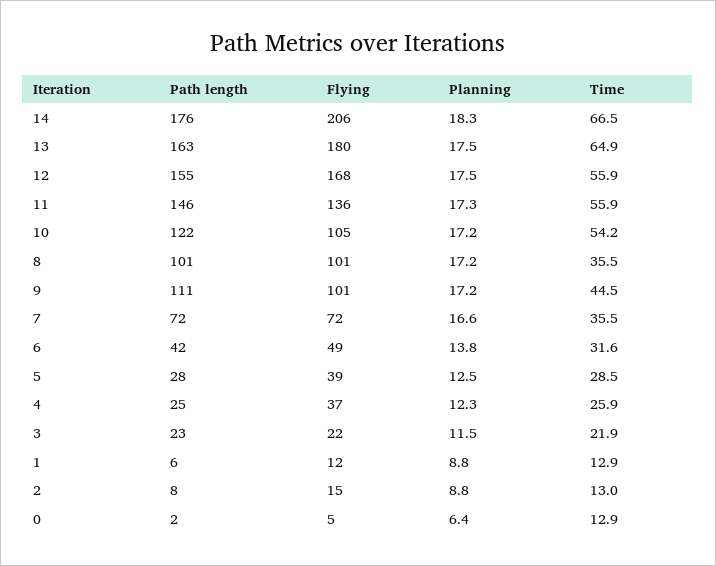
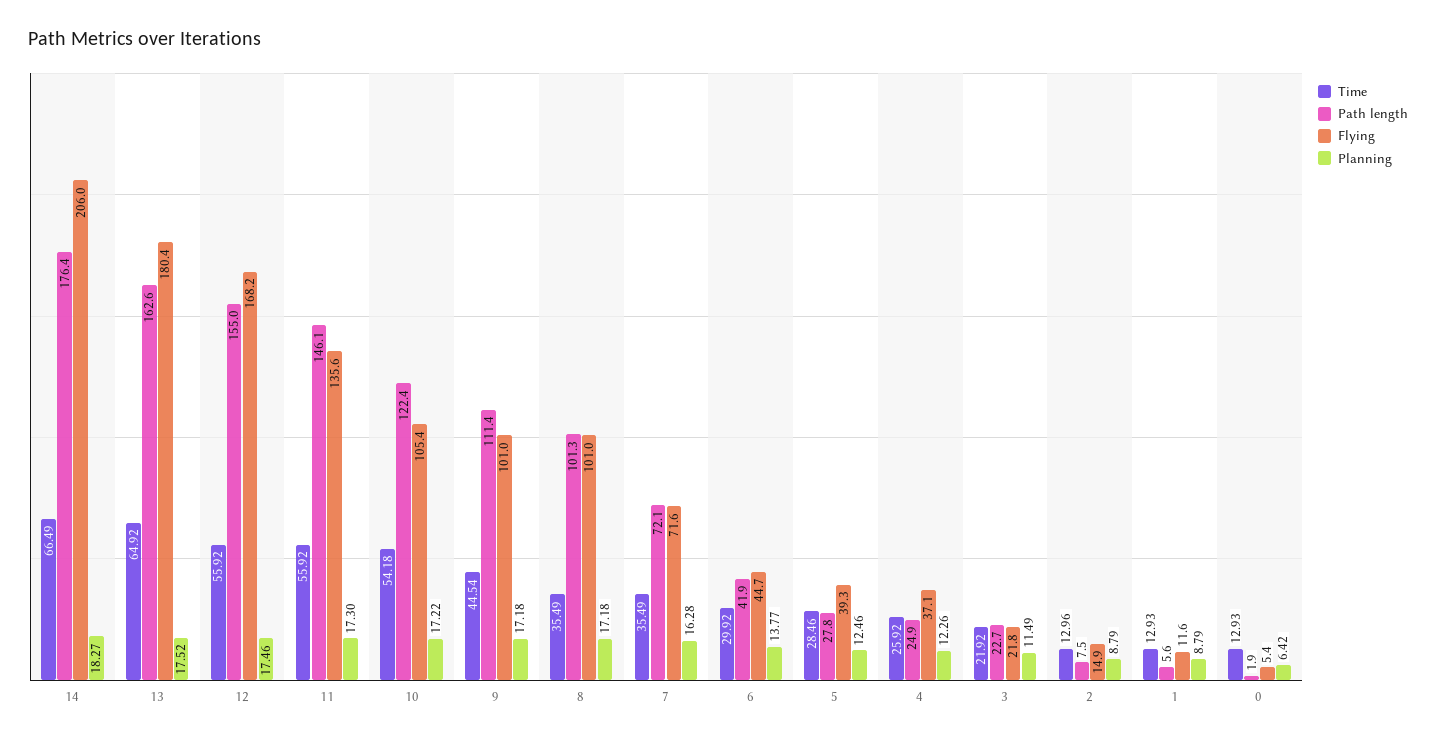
  {
    "Path length": {
      "14": 176.4,
      "13": 162.6,
      "12": 155,
      "11": 146.1,
      "10": 122.4,
      "8": 101.3,
      "9": 111.4,
      "7": 72.1,
      "6": 41.9,
      "5": 27.8,
      "4": 24.9,
      "3": 22.7,
      "1": 5.6,
      "2": 7.5,
      "0": 1.9
    },
    "Flying": {
      "14": 206,
      "13": 180.4,
      "12": 168.2,
      "11": 135.6,
      "10": 105.4,
      "8": 101,
      "9": 101,
      "7": 71.6,
-     "6": 49,
+     "6": 44.7,
      "5": 39.3,
      "4": 37.1,
      "3": 21.8,
      "1": 11.6,
      "2": 14.9,
      "0": 5.4
    },
    "Planning": {
      "14": 18.27,
      "13": 17.52,
      "12": 17.46,
      "11": 17.3,
      "10": 17.22,
      "8": 17.18,
      "9": 17.18,
-     "7": 16.6,
+     "7": 16.28,
      "6": 13.77,
      "5": 12.46,
      "4": 12.26,
      "3": 11.49,
      "1": 8.79,
      "2": 8.79,
      "0": 6.42
    },
    "Time": {
      "14": 66.49,
      "13": 64.92,
      "12": 55.92,
      "11": 55.92,
      "10": 54.18,
      "8": 35.49,
      "9": 44.54,
      "7": 35.49,
-     "6": 31.6,
+     "6": 29.92,
      "5": 28.46,
      "4": 25.92,
      "3": 21.92,
      "1": 12.93,
      "2": 12.96,
      "0": 12.93
    }
  }

